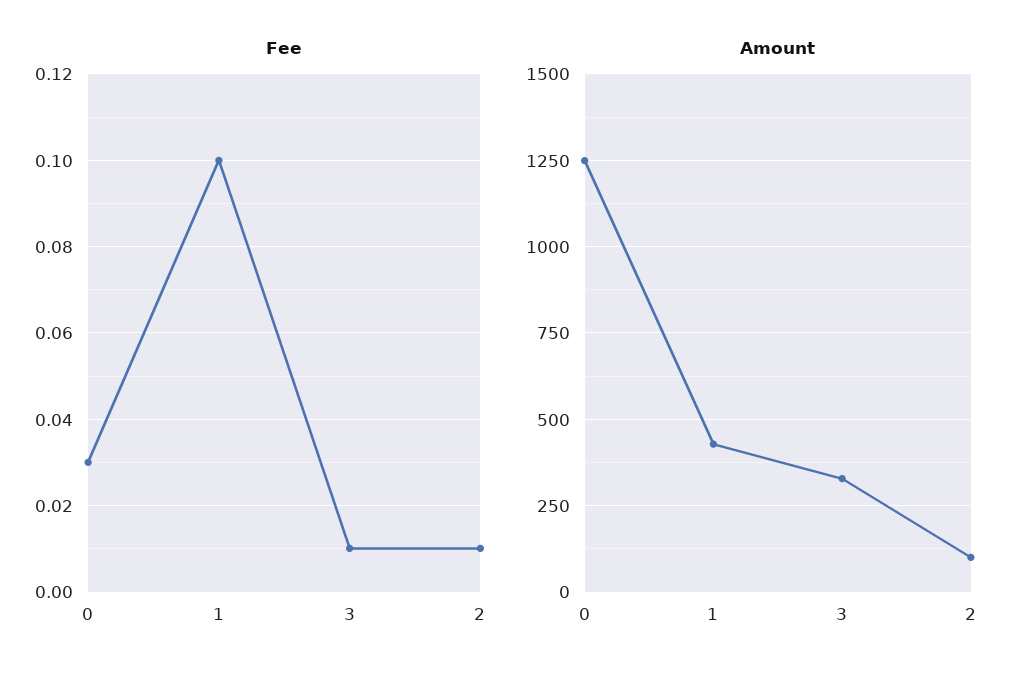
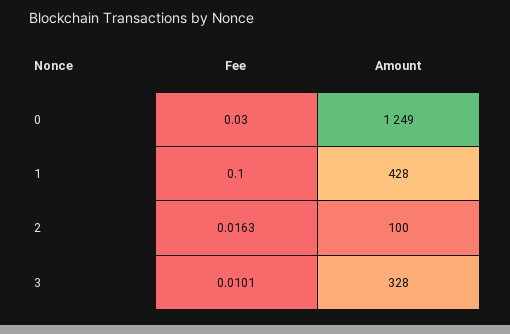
  {
    "Fee": {
      "0": 0.03,
      "1": 0.1,
      "3": 0.0101,
-     "2": 0.01
+     "2": 0.0163
    },
    "Amount": {
      "0": 1249,
      "1": 428,
      "3": 328,
      "2": 100
    }
  }

